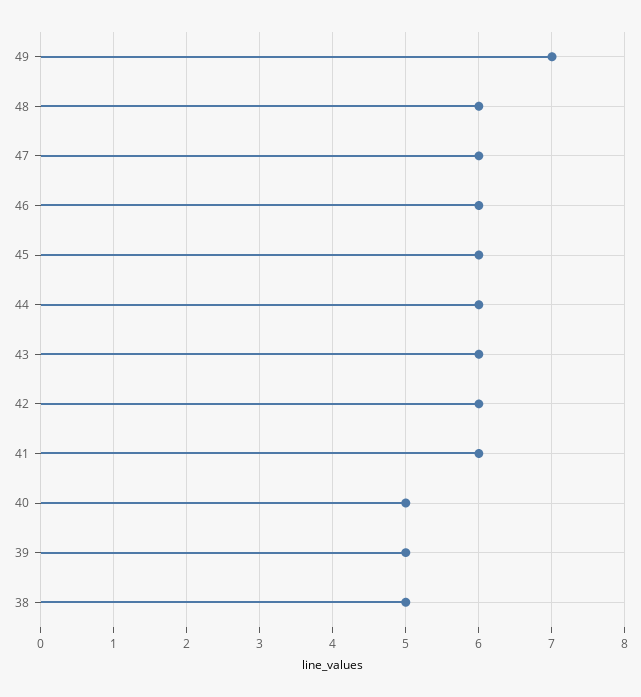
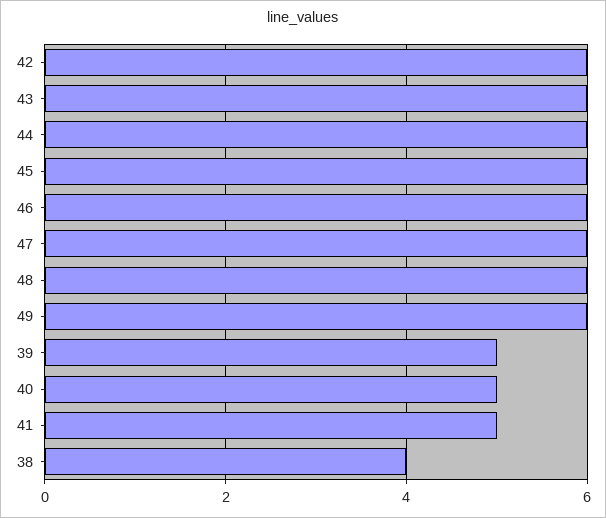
  {
-   "49": 7,
+   "49": 6,
    "48": 6,
    "47": 6,
    "46": 6,
    "45": 6,
    "44": 6,
    "43": 6,
    "42": 6,
-   "41": 6,
+   "41": 5,
    "40": 5,
    "39": 5,
-   "38": 5
+   "38": 4
  }

